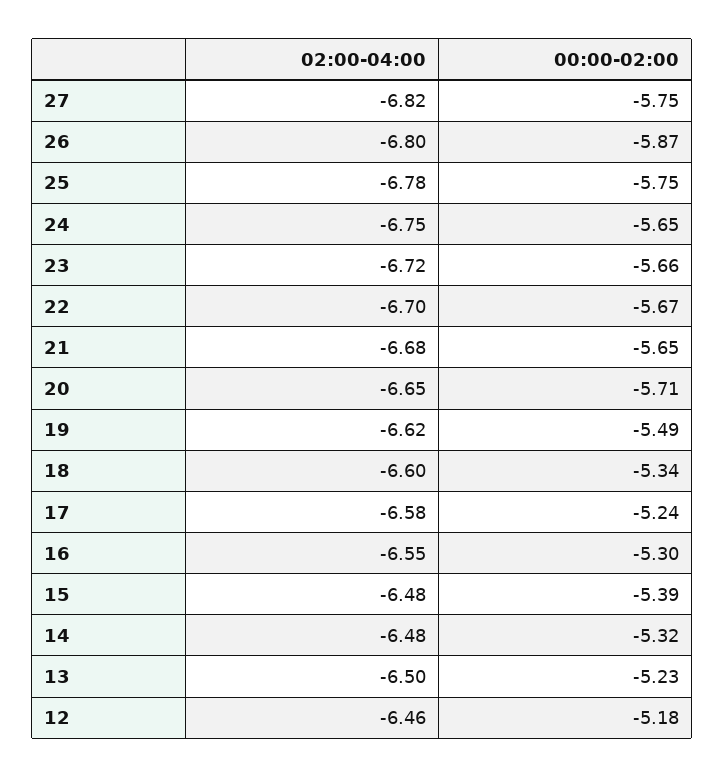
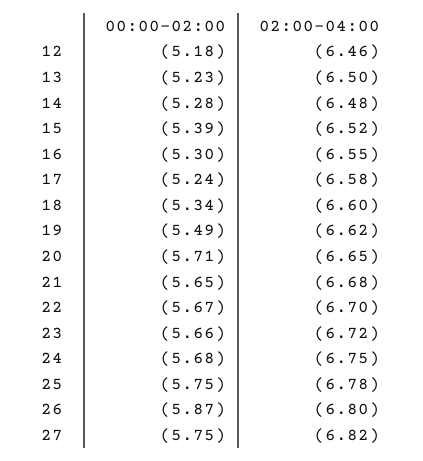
  {
    "02:00-04:00": {
      "27": -6.82,
      "26": -6.8,
      "25": -6.78,
      "24": -6.75,
      "23": -6.72,
      "22": -6.7,
      "21": -6.68,
      "20": -6.65,
      "19": -6.62,
      "18": -6.6,
      "17": -6.58,
      "16": -6.55,
-     "15": -6.48,
+     "15": -6.52,
      "14": -6.48,
      "13": -6.5,
      "12": -6.46
    },
    "00:00-02:00": {
      "27": -5.75,
      "26": -5.87,
      "25": -5.75,
-     "24": -5.65,
+     "24": -5.68,
      "23": -5.66,
      "22": -5.67,
      "21": -5.65,
      "20": -5.71,
      "19": -5.49,
      "18": -5.34,
      "17": -5.24,
      "16": -5.3,
      "15": -5.39,
-     "14": -5.32,
+     "14": -5.28,
      "13": -5.23,
      "12": -5.18
    }
  }

